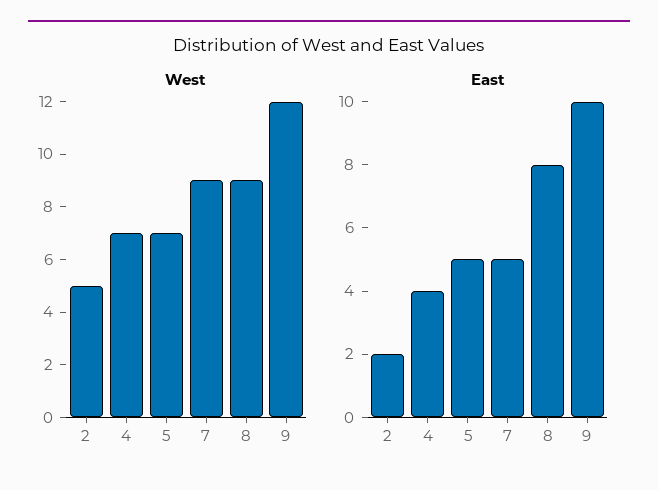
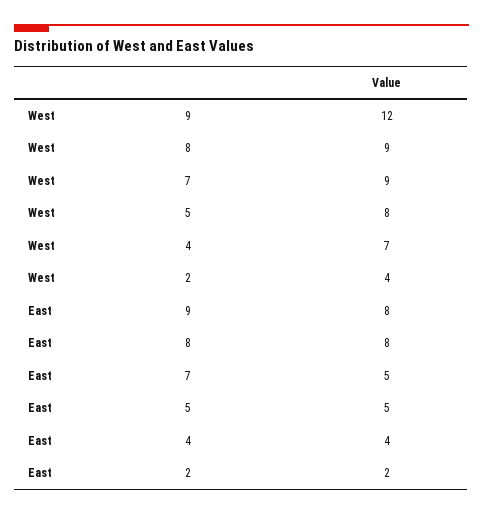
  {
    "West": {
-     "2": 5,
+     "2": 4,
      "4": 7,
-     "5": 7,
+     "5": 8,
      "7": 9,
      "8": 9,
      "9": 12
    },
    "East": {
      "2": 2,
      "4": 4,
      "5": 5,
      "7": 5,
      "8": 8,
-     "9": 10
+     "9": 8
    }
  }

